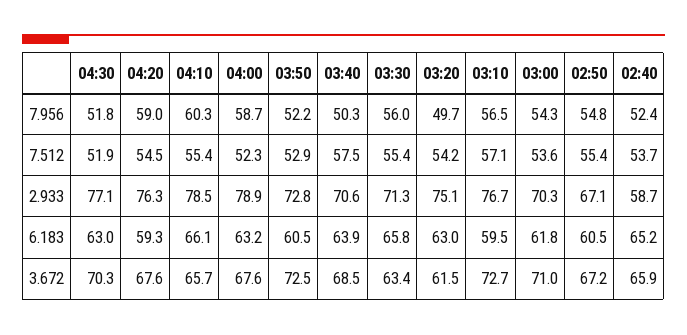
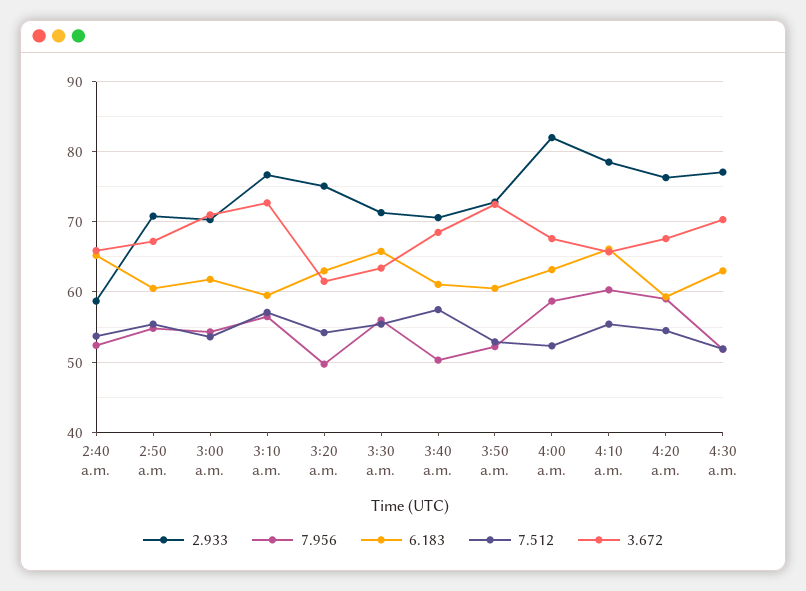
  {
    "7.956": {
      "04:30": 51.8,
      "04:20": 59,
      "04:10": 60.3,
      "04:00": 58.7,
      "03:50": 52.2,
      "03:40": 50.3,
      "03:30": 56,
      "03:20": 49.7,
      "03:10": 56.5,
      "03:00": 54.3,
      "02:50": 54.8,
      "02:40": 52.4
    },
    "7.512": {
      "04:30": 51.9,
      "04:20": 54.5,
      "04:10": 55.4,
      "04:00": 52.3,
      "03:50": 52.9,
      "03:40": 57.5,
      "03:30": 55.4,
      "03:20": 54.2,
      "03:10": 57.1,
      "03:00": 53.6,
      "02:50": 55.4,
      "02:40": 53.7
    },
    "2.933": {
      "04:30": 77.1,
      "04:20": 76.3,
      "04:10": 78.5,
-     "04:00": 78.9,
+     "04:00": 82,
      "03:50": 72.8,
      "03:40": 70.6,
      "03:30": 71.3,
      "03:20": 75.1,
      "03:10": 76.7,
      "03:00": 70.3,
-     "02:50": 67.1,
+     "02:50": 71,
      "02:40": 58.7
    },
    "6.183": {
      "04:30": 63,
      "04:20": 59.3,
      "04:10": 66.1,
      "04:00": 63.2,
      "03:50": 60.5,
-     "03:40": 63.9,
+     "03:40": 61,
      "03:30": 65.8,
      "03:20": 63,
      "03:10": 59.5,
      "03:00": 61.8,
      "02:50": 60.5,
      "02:40": 65.2
    },
    "3.672": {
      "04:30": 70.3,
      "04:20": 67.6,
      "04:10": 65.7,
      "04:00": 67.6,
      "03:50": 72.5,
      "03:40": 68.5,
      "03:30": 63.4,
      "03:20": 61.5,
      "03:10": 72.7,
      "03:00": 71,
      "02:50": 67.2,
      "02:40": 65.9
    }
  }

